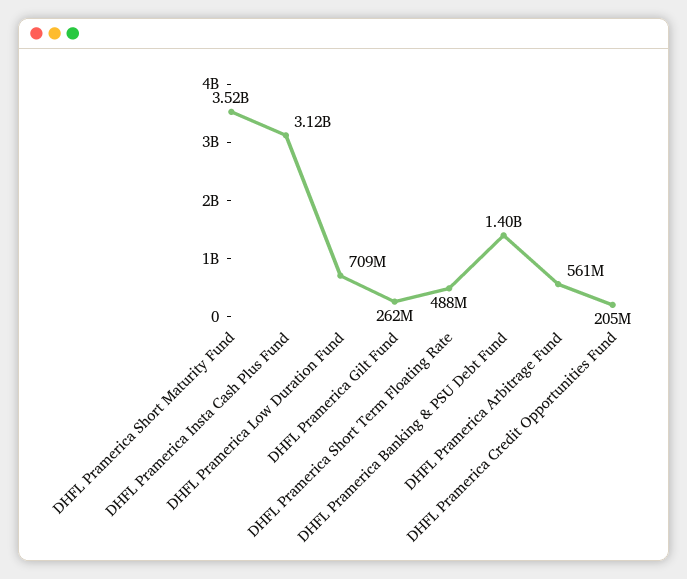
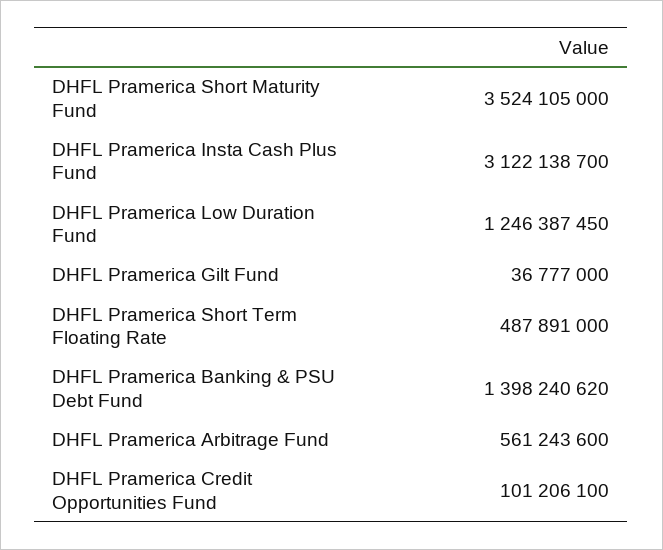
  {
    "DHFL Pramerica Short Maturity Fund": 3524105000,
    "DHFL Pramerica Insta Cash Plus Fund": 3122138700,
-   "DHFL Pramerica Low Duration Fund": 709000000,
+   "DHFL Pramerica Low Duration Fund": 1246387450,
-   "DHFL Pramerica Gilt Fund": 262000000,
+   "DHFL Pramerica Gilt Fund": 36777000,
    "DHFL Pramerica Short Term Floating Rate": 487891000,
    "DHFL Pramerica Banking & PSU Debt Fund": 1398240620,
    "DHFL Pramerica Arbitrage Fund": 561243600,
-   "DHFL Pramerica Credit Opportunities Fund": 205000000
+   "DHFL Pramerica Credit Opportunities Fund": 101206100
  }

